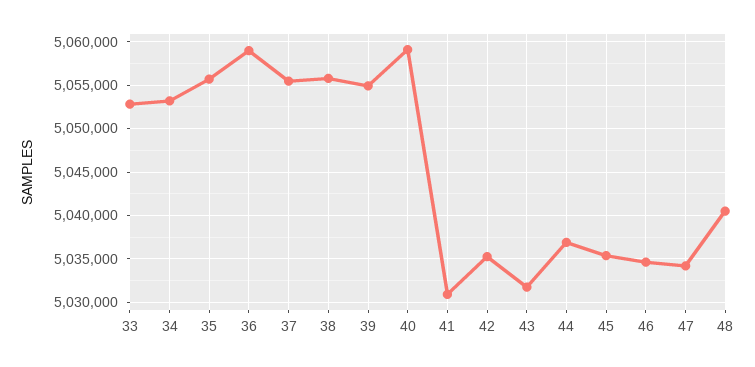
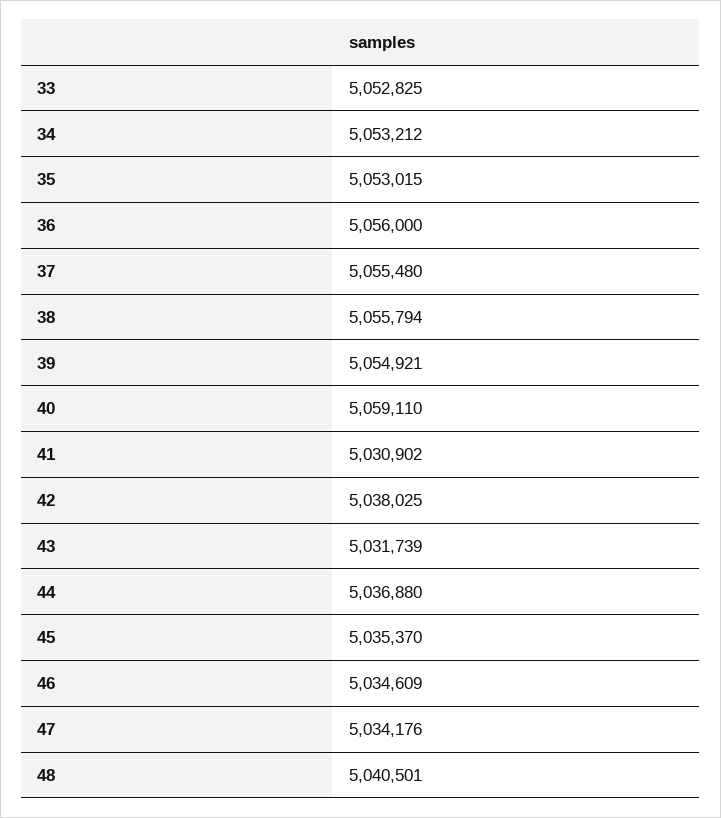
  {
    "33": 5052825,
    "34": 5053212,
-   "35": 5056000,
+   "35": 5053015,
-   "36": 5059000,
+   "36": 5056000,
    "37": 5055480,
    "38": 5055794,
    "39": 5054921,
    "40": 5059110,
    "41": 5030902,
-   "42": 5035000,
+   "42": 5038025,
    "43": 5031739,
    "44": 5036880,
    "45": 5035370,
    "46": 5034609,
    "47": 5034176,
    "48": 5040501
  }

